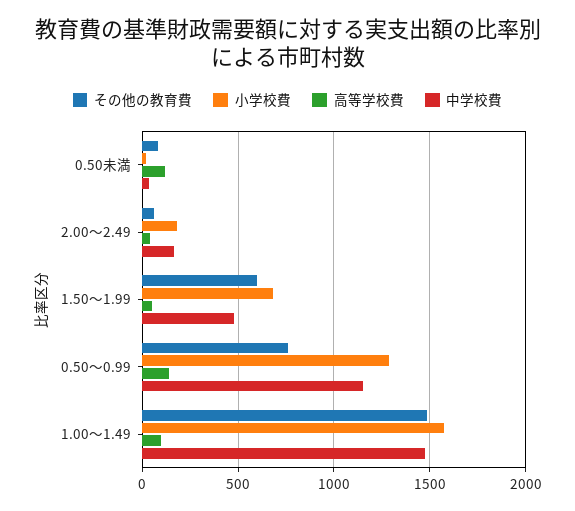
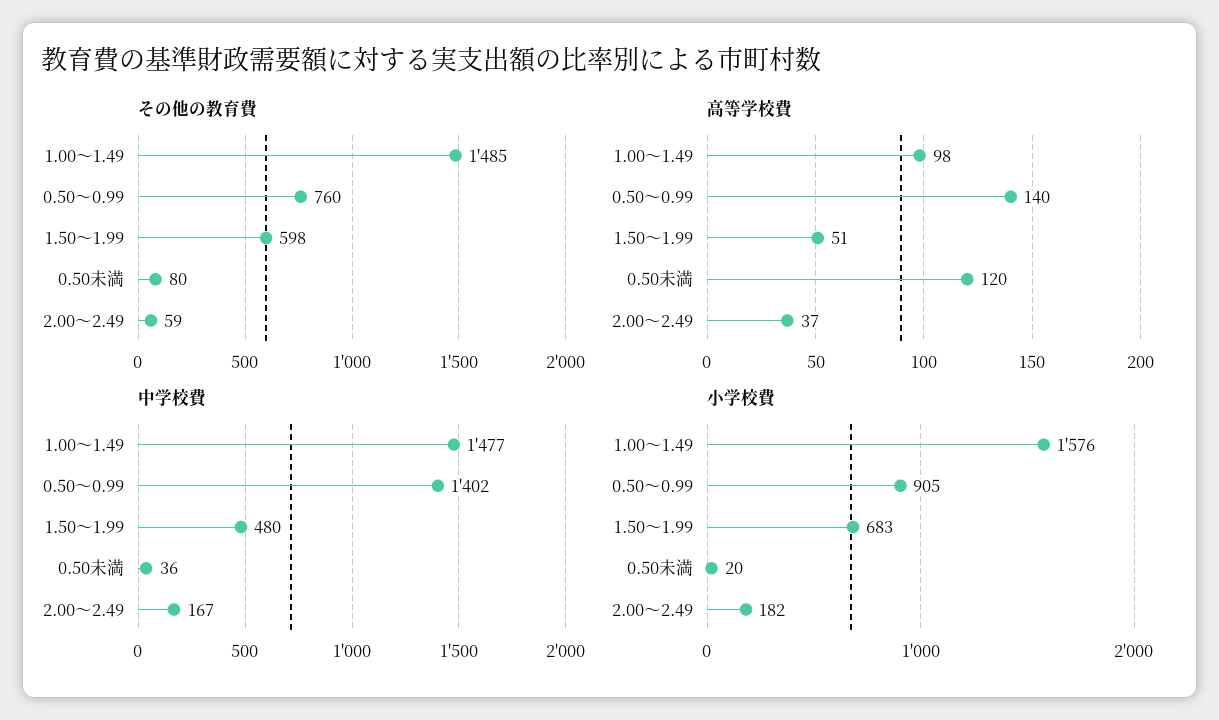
  {
    "その他の教育費": {
      "0.50未満": 80,
      "2.00～2.49": 59,
      "1.50～1.99": 598,
      "0.50～0.99": 760,
      "1.00～1.49": 1485
    },
    "小学校費": {
      "0.50未満": 20,
      "2.00～2.49": 182,
      "1.50～1.99": 683,
-     "0.50～0.99": 1300,
+     "0.50～0.99": 905,
      "1.00～1.49": 1576
    },
    "高等学校費": {
      "0.50未満": 120,
      "2.00～2.49": 37,
      "1.50～1.99": 51,
      "0.50～0.99": 140,
      "1.00～1.49": 98
    },
    "中学校費": {
      "0.50未満": 36,
      "2.00～2.49": 167,
      "1.50～1.99": 480,
-     "0.50～0.99": 1150,
+     "0.50～0.99": 1402,
      "1.00～1.49": 1477
    }
  }

